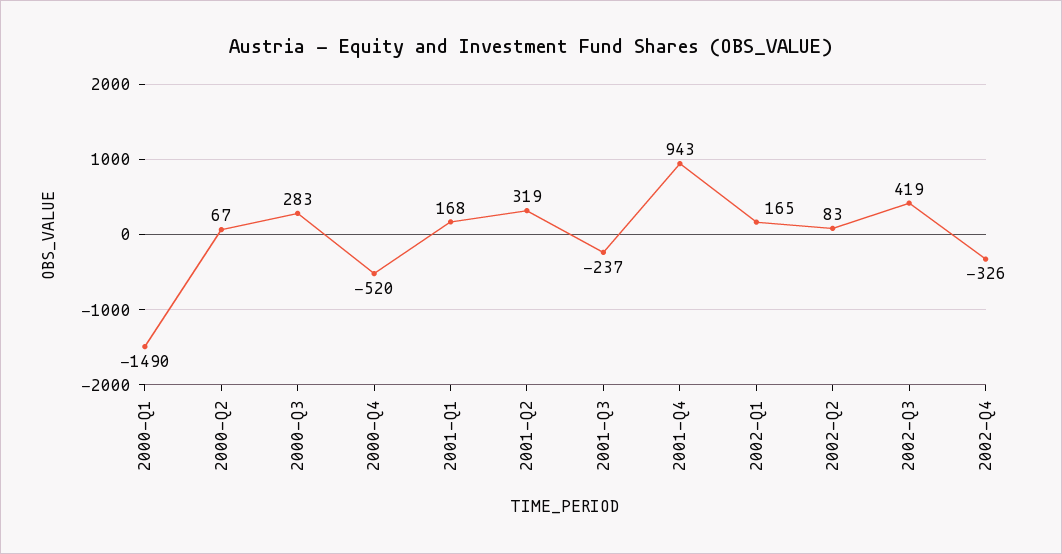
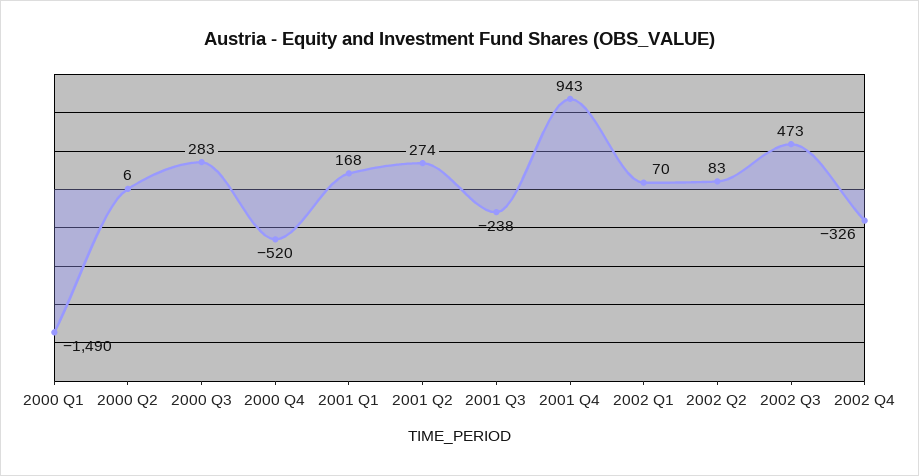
  {
    "2000-Q1": -1490,
-   "2000-Q2": 67,
+   "2000-Q2": 6,
    "2000-Q3": 283,
    "2000-Q4": -520,
    "2001-Q1": 168,
-   "2001-Q2": 319,
+   "2001-Q2": 274,
-   "2001-Q3": -237,
+   "2001-Q3": -238,
    "2001-Q4": 943,
-   "2002-Q1": 165,
+   "2002-Q1": 70,
    "2002-Q2": 83,
-   "2002-Q3": 419,
+   "2002-Q3": 473,
    "2002-Q4": -326
  }

